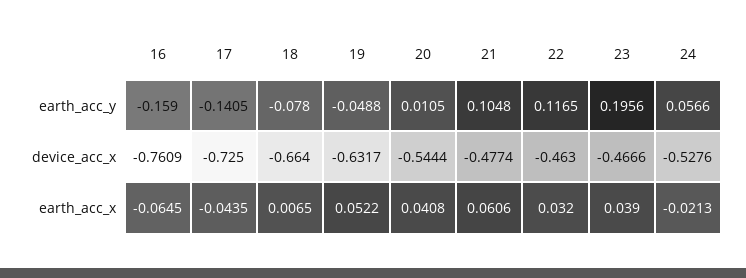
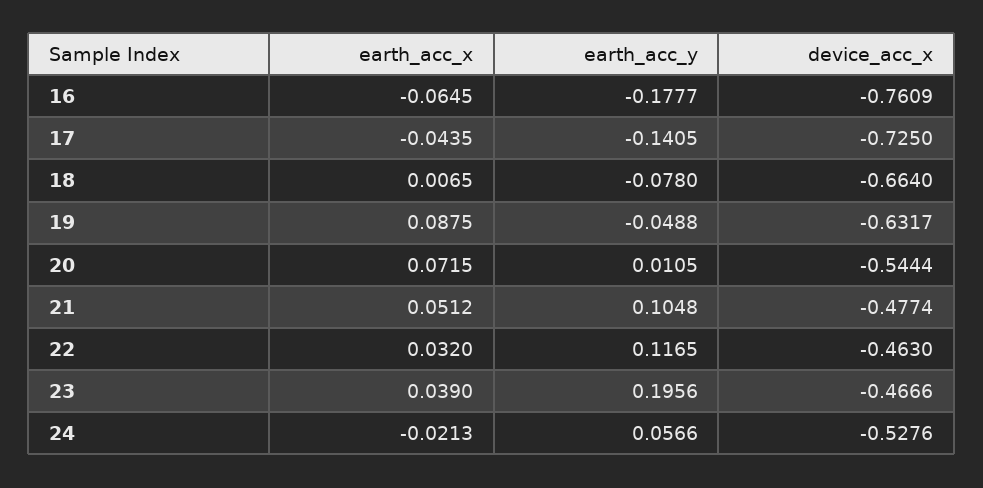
  {
    "16": {
-     "earth_acc_y": -0.159,
+     "earth_acc_y": -0.1777,
      "device_acc_x": -0.7609,
      "earth_acc_x": -0.0645
    },
    "17": {
      "earth_acc_y": -0.1405,
      "device_acc_x": -0.725,
      "earth_acc_x": -0.0435
    },
    "18": {
      "earth_acc_y": -0.078,
      "device_acc_x": -0.664,
      "earth_acc_x": 0.0065
    },
    "19": {
      "earth_acc_y": -0.0488,
      "device_acc_x": -0.6317,
-     "earth_acc_x": 0.0522
+     "earth_acc_x": 0.0875
    },
    "20": {
      "earth_acc_y": 0.0105,
      "device_acc_x": -0.5444,
-     "earth_acc_x": 0.0408
+     "earth_acc_x": 0.0715
    },
    "21": {
      "earth_acc_y": 0.1048,
      "device_acc_x": -0.4774,
-     "earth_acc_x": 0.0606
+     "earth_acc_x": 0.0512
    },
    "22": {
      "earth_acc_y": 0.1165,
      "device_acc_x": -0.463,
      "earth_acc_x": 0.032
    },
    "23": {
      "earth_acc_y": 0.1956,
      "device_acc_x": -0.4666,
      "earth_acc_x": 0.039
    },
    "24": {
      "earth_acc_y": 0.0566,
      "device_acc_x": -0.5276,
      "earth_acc_x": -0.0213
    }
  }

